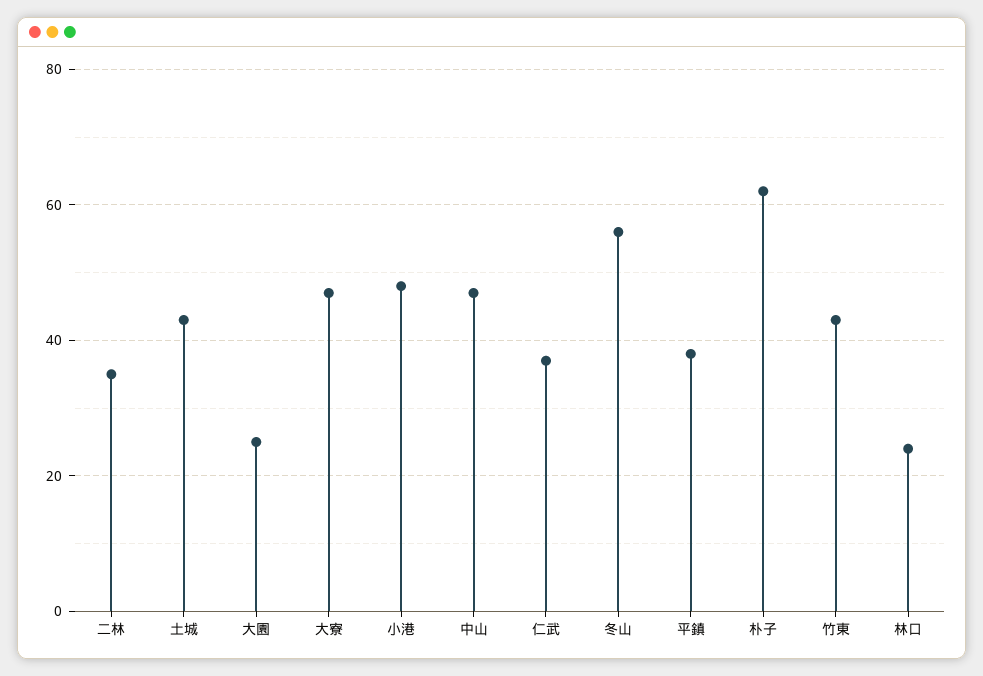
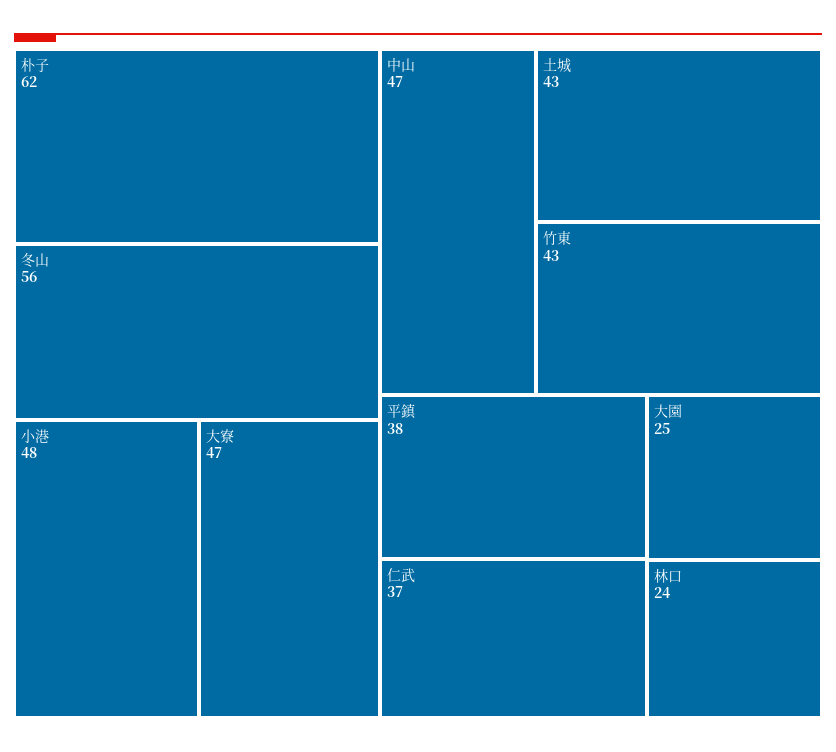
  {
-   "二林": 35,
    "土城": 43,
    "大園": 25,
    "大寮": 47,
    "小港": 48,
    "中山": 47,
    "仁武": 37,
    "冬山": 56,
    "平鎮": 38,
    "朴子": 62,
    "竹東": 43,
    "林口": 24
  }

